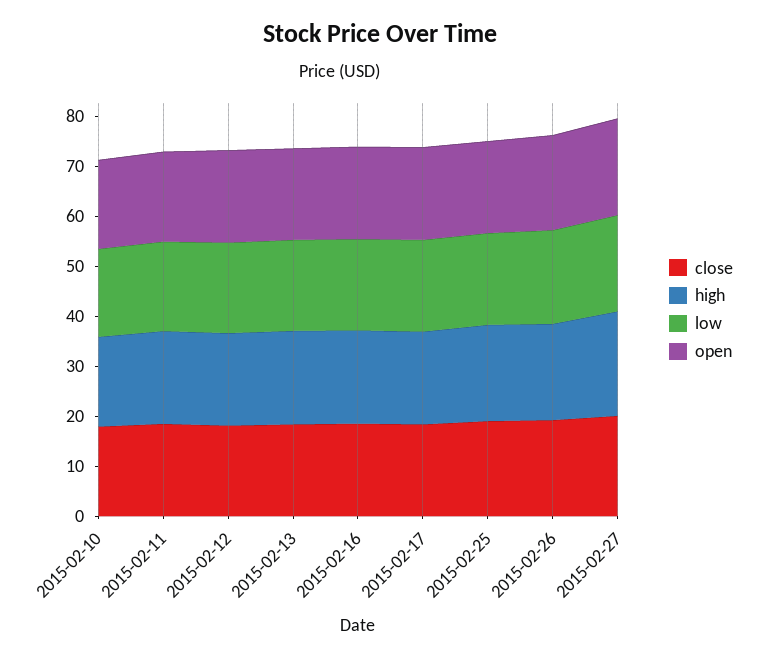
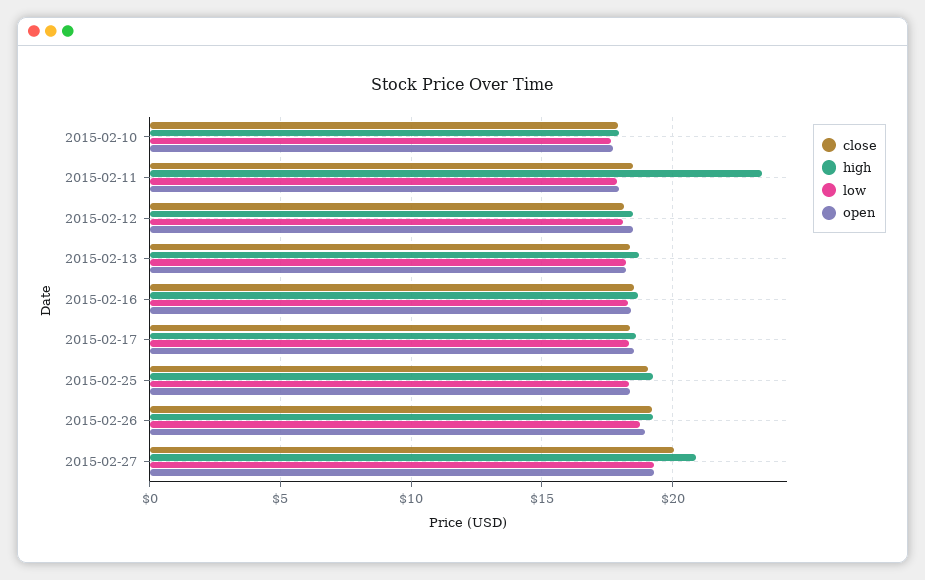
  {
    "close": {
      "2015-02-10": 18,
      "2015-02-11": 18.5,
      "2015-02-12": 18,
      "2015-02-13": 18.5,
      "2015-02-16": 18.5,
      "2015-02-17": 18.5,
      "2015-02-25": 19,
      "2015-02-26": 19,
      "2015-02-27": 20
    },
    "high": {
      "2015-02-10": 18,
-     "2015-02-11": 18,
+     "2015-02-11": 23.5,
      "2015-02-12": 18.5,
      "2015-02-13": 18.5,
      "2015-02-16": 18.5,
      "2015-02-17": 18.5,
      "2015-02-25": 19.5,
      "2015-02-26": 19.5,
      "2015-02-27": 21
    },
    "low": {
      "2015-02-10": 17.5,
      "2015-02-11": 18,
      "2015-02-12": 18,
      "2015-02-13": 18,
      "2015-02-16": 18.5,
      "2015-02-17": 18.5,
      "2015-02-25": 18.5,
      "2015-02-26": 19,
      "2015-02-27": 19.5
    },
    "open": {
      "2015-02-10": 17.5,
      "2015-02-11": 18,
      "2015-02-12": 18.5,
      "2015-02-13": 18,
      "2015-02-16": 18.5,
      "2015-02-17": 18.5,
      "2015-02-25": 18.5,
      "2015-02-26": 19,
      "2015-02-27": 19.5
    }
  }

